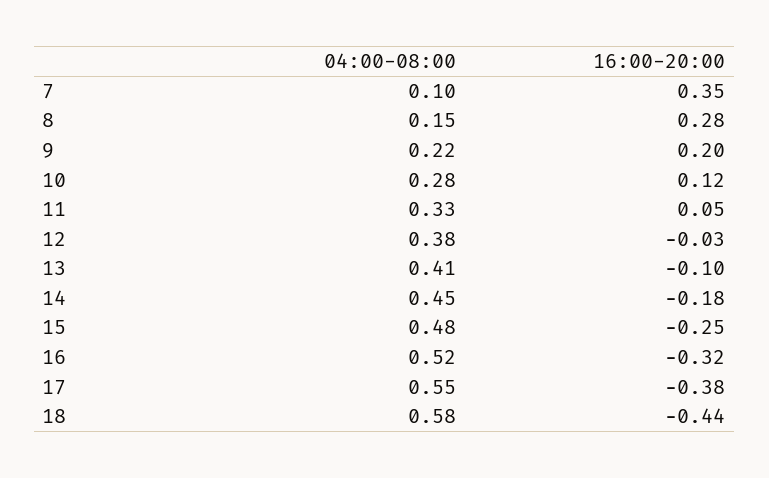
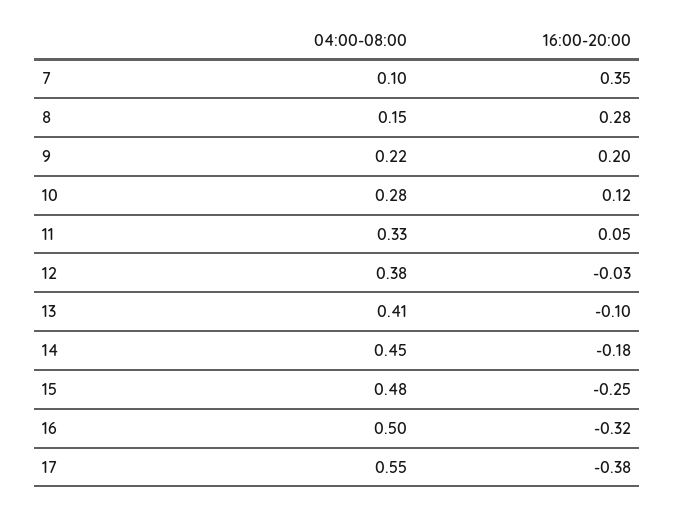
  {
    "04:00-08:00": {
      "7": 0.1,
      "8": 0.15,
      "9": 0.22,
      "10": 0.28,
      "11": 0.33,
      "12": 0.38,
      "13": 0.41,
      "14": 0.45,
      "15": 0.48,
-     "16": 0.52,
+     "16": 0.5,
-     "17": 0.55,
+     "17": 0.55
-     "18": 0.58
    },
    "16:00-20:00": {
      "7": 0.35,
      "8": 0.28,
      "9": 0.2,
      "10": 0.12,
      "11": 0.05,
      "12": -0.03,
      "13": -0.1,
      "14": -0.18,
      "15": -0.25,
      "16": -0.32,
-     "17": -0.38,
+     "17": -0.38
-     "18": -0.44
    }
  }

